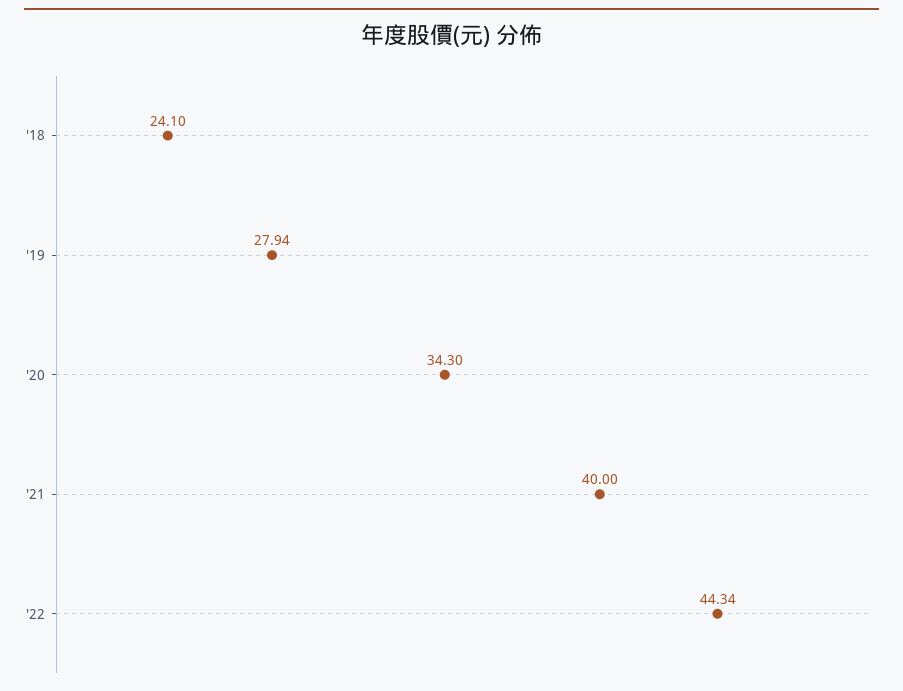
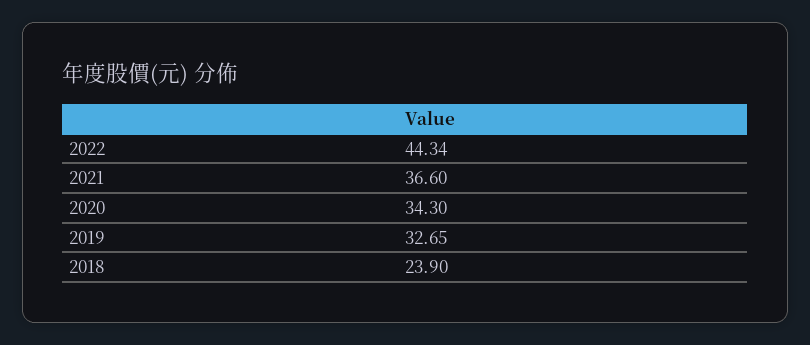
  {
-   "'18": 24.1,
+   "'18": 23.9,
-   "'19": 27.94,
+   "'19": 32.65,
    "'20": 34.3,
-   "'21": 40,
+   "'21": 36.6,
    "'22": 44.34
  }

